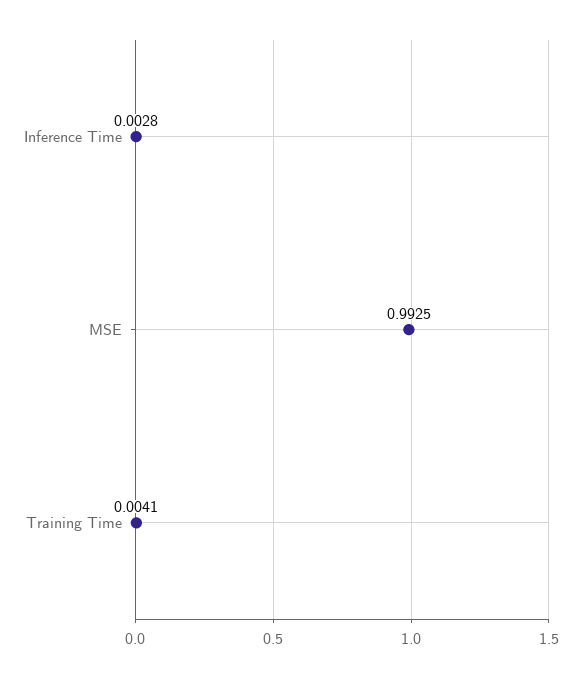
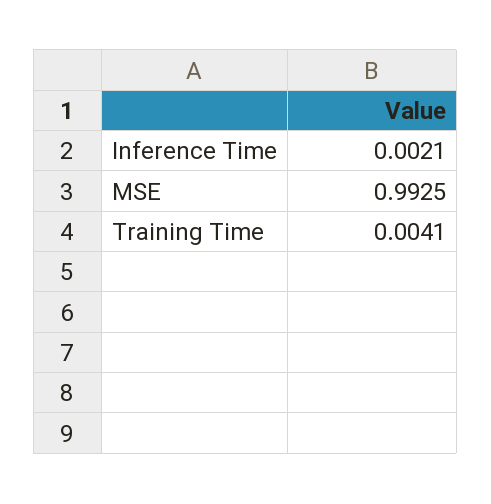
  {
-   "Inference Time": 0.0028,
+   "Inference Time": 0.0021,
    "MSE": 0.9925,
    "Training Time": 0.0041
  }

